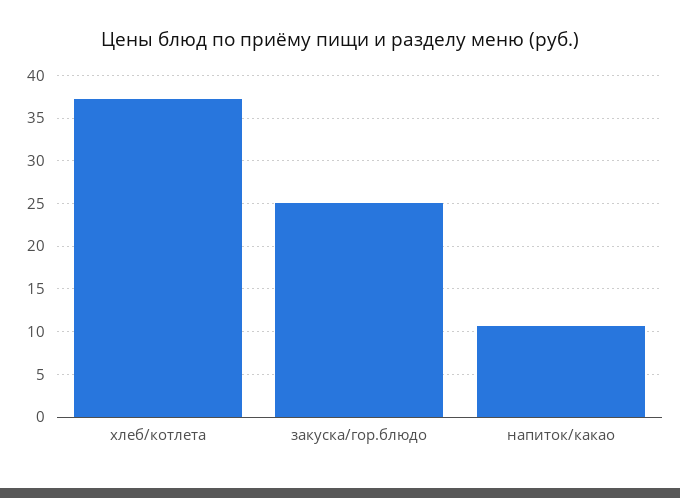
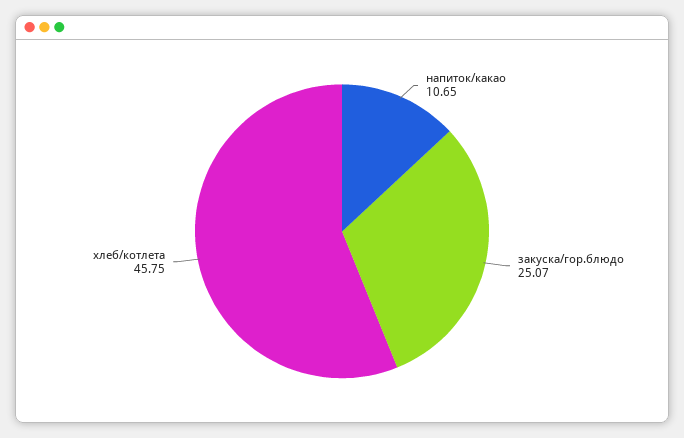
  {
-   "хлеб/котлета": 37,
+   "хлеб/котлета": 45.75,
    "закуска/гор.блюдо": 25.07,
    "напиток/какао": 10.65
  }

